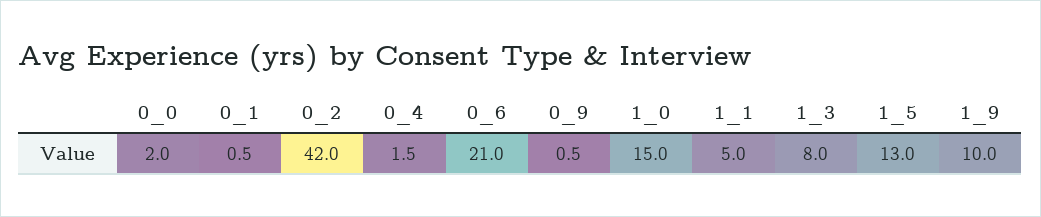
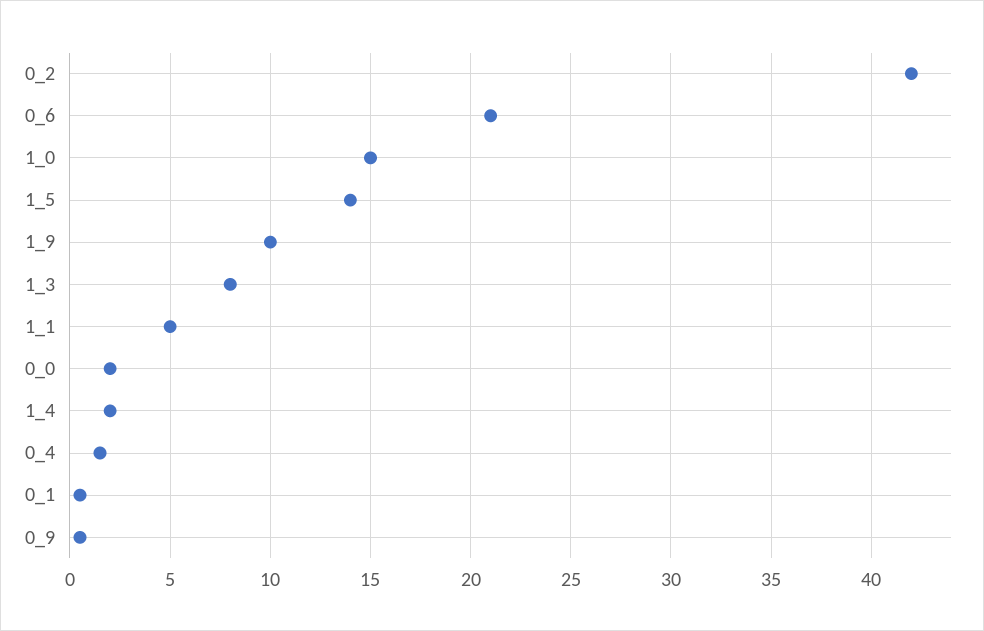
  {
    "0_0": 2,
    "0_1": 0.5,
    "0_2": 42,
    "0_4": 1.5,
    "0_6": 21,
    "0_9": 0.5,
    "1_0": 15,
    "1_1": 5,
    "1_3": 8,
-   "1_5": 13,
+   "1_5": 14,
-   "1_9": 10
+   "1_9": 10,
+   "1_4": 2
  }

